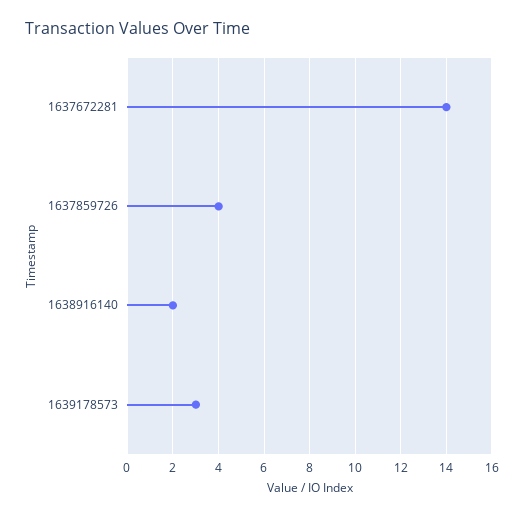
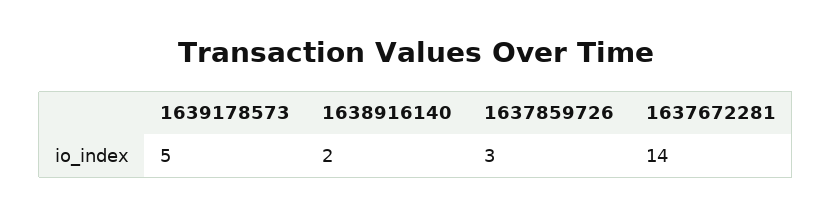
  {
    "1637672281": 14,
-   "1637859726": 4,
+   "1637859726": 3,
    "1638916140": 2,
-   "1639178573": 3
+   "1639178573": 5
  }

